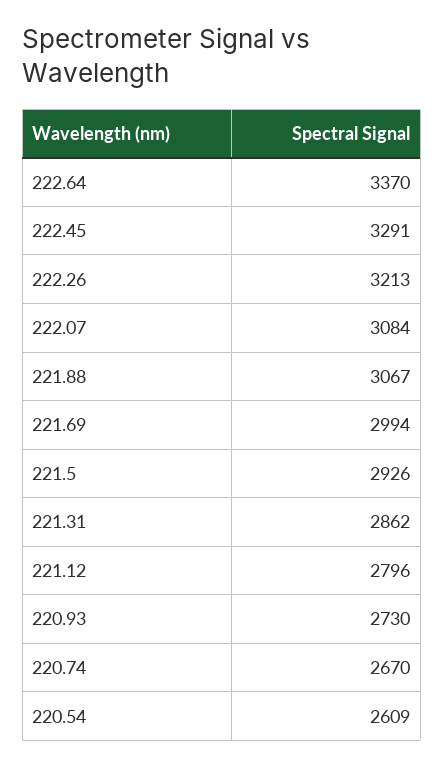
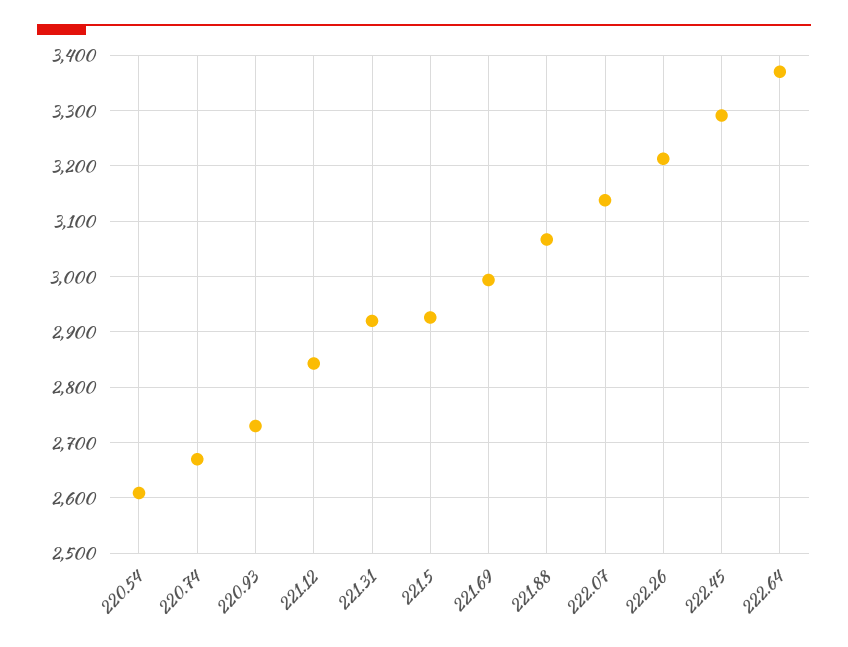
  {
    "222.64": 3370,
    "222.45": 3291,
    "222.26": 3213,
-   "222.07": 3084,
+   "222.07": 3140,
    "221.88": 3067,
    "221.69": 2994,
    "221.5": 2926,
-   "221.31": 2862,
+   "221.31": 2920,
-   "221.12": 2796,
+   "221.12": 2840,
    "220.93": 2730,
    "220.74": 2670,
    "220.54": 2609
  }

